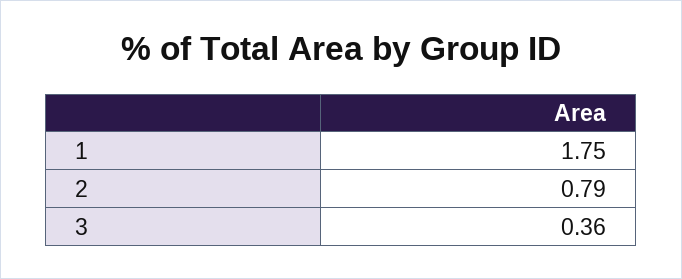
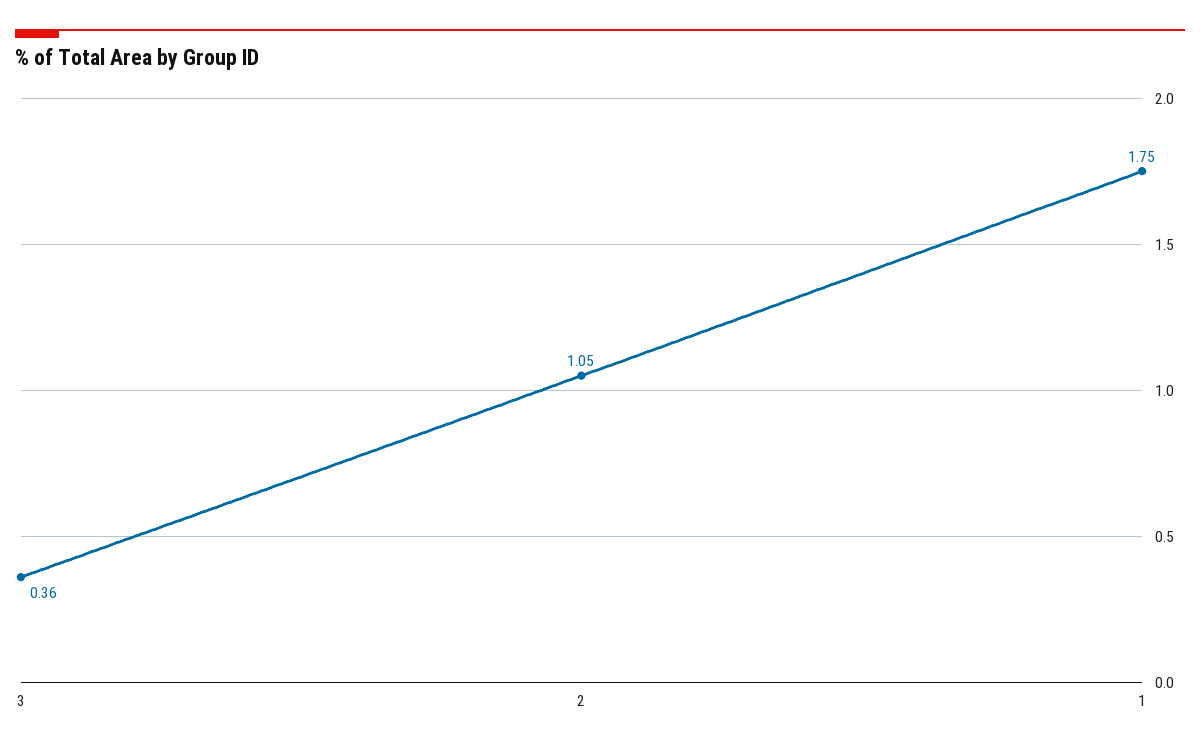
  {
    "1": 1.75,
-   "2": 0.79,
+   "2": 1.05,
    "3": 0.36
  }

